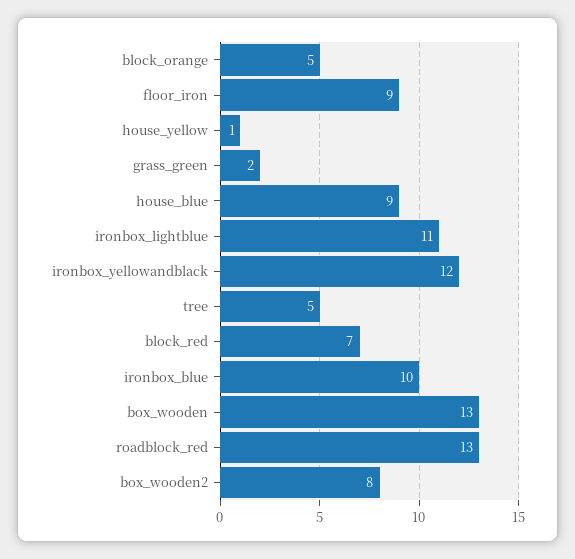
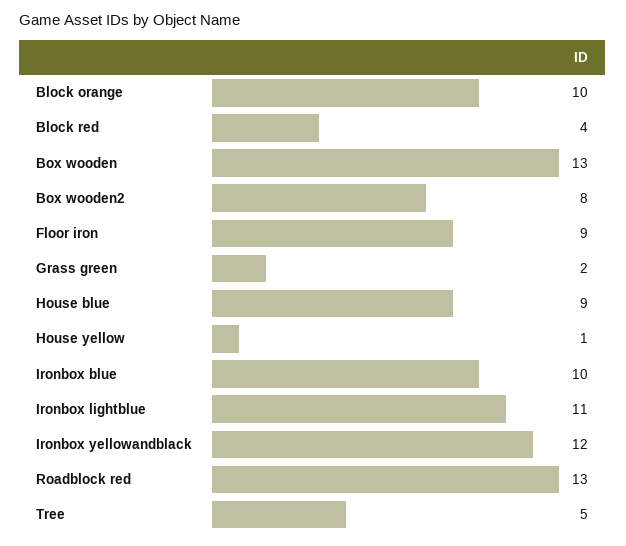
  {
-   "block_orange": 5,
+   "block_orange": 10,
    "floor_iron": 9,
    "house_yellow": 1,
    "grass_green": 2,
    "house_blue": 9,
    "ironbox_lightblue": 11,
    "ironbox_yellowandblack": 12,
    "tree": 5,
-   "block_red": 7,
+   "block_red": 4,
    "ironbox_blue": 10,
    "box_wooden": 13,
    "roadblock_red": 13,
    "box_wooden2": 8
  }

